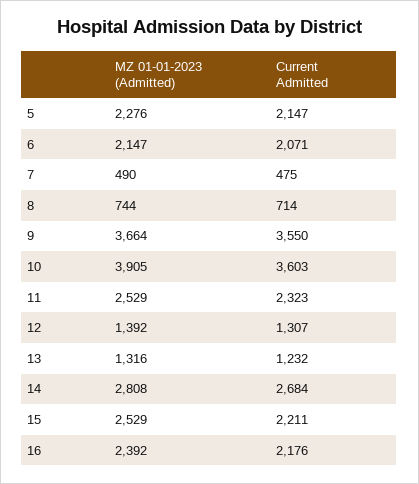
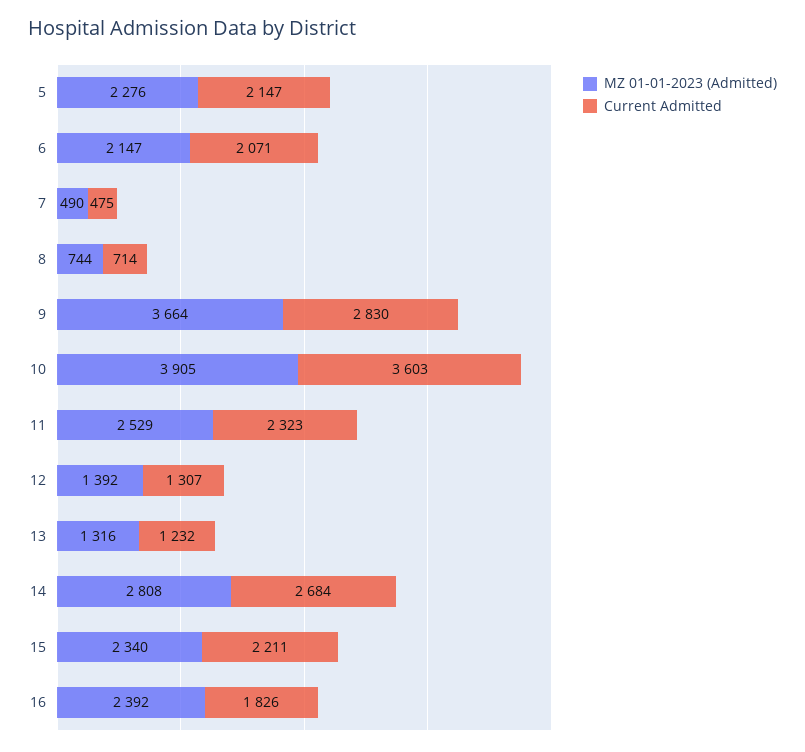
  {
    "MZ 01-01-2023 (Admitted)": {
      "5": 2276,
      "6": 2147,
      "7": 490,
      "8": 744,
      "9": 3664,
      "10": 3905,
      "11": 2529,
      "12": 1392,
      "13": 1316,
      "14": 2808,
-     "15": 2529,
+     "15": 2340,
      "16": 2392
    },
    "Current Admitted": {
      "5": 2147,
      "6": 2071,
      "7": 475,
      "8": 714,
-     "9": 3550,
+     "9": 2830,
      "10": 3603,
      "11": 2323,
      "12": 1307,
      "13": 1232,
      "14": 2684,
      "15": 2211,
-     "16": 2176
+     "16": 1826
    }
  }

